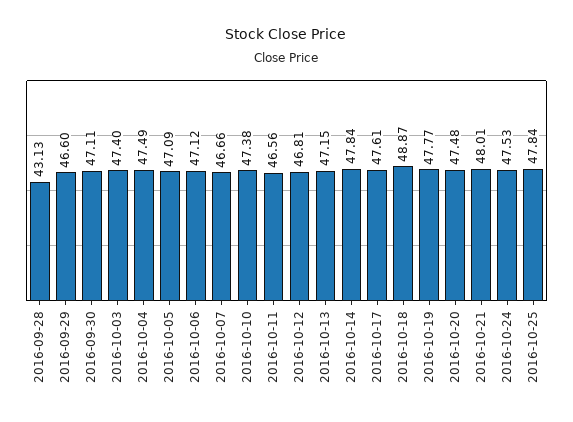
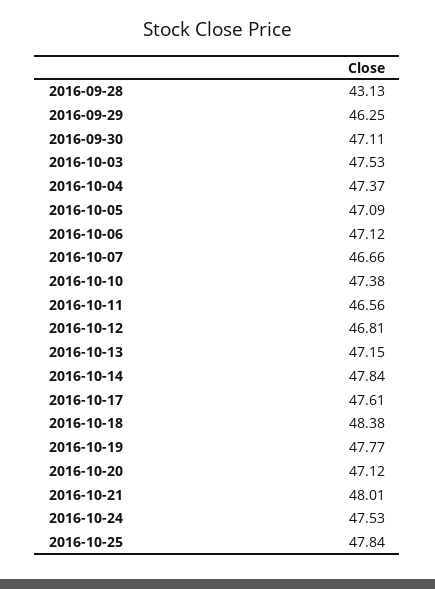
  {
    "2016-09-28": 43.13,
-   "2016-09-29": 46.6,
+   "2016-09-29": 46.25,
    "2016-09-30": 47.11,
-   "2016-10-03": 47.4,
+   "2016-10-03": 47.53,
-   "2016-10-04": 47.49,
+   "2016-10-04": 47.37,
    "2016-10-05": 47.09,
    "2016-10-06": 47.12,
    "2016-10-07": 46.66,
    "2016-10-10": 47.38,
    "2016-10-11": 46.56,
    "2016-10-12": 46.81,
    "2016-10-13": 47.15,
    "2016-10-14": 47.84,
    "2016-10-17": 47.61,
-   "2016-10-18": 48.87,
+   "2016-10-18": 48.38,
    "2016-10-19": 47.77,
-   "2016-10-20": 47.48,
+   "2016-10-20": 47.12,
    "2016-10-21": 48.01,
    "2016-10-24": 47.53,
    "2016-10-25": 47.84
  }

